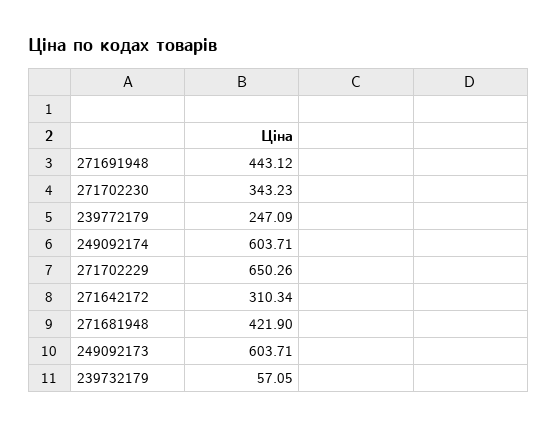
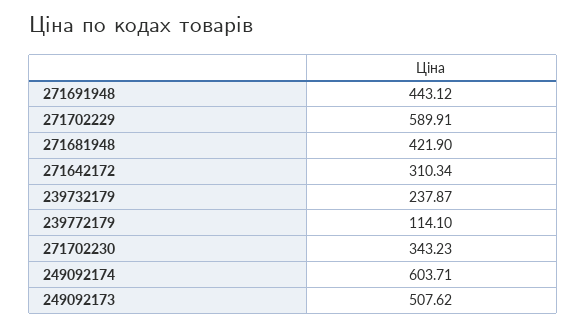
  {
    "271691948": 443.12,
    "271702230": 343.23,
-   "239772179": 247.09,
+   "239772179": 114.1,
    "249092174": 603.71,
-   "271702229": 650.26,
+   "271702229": 589.91,
    "271642172": 310.34,
    "271681948": 421.9,
-   "249092173": 603.71,
+   "249092173": 507.62,
-   "239732179": 57.05
+   "239732179": 237.87
  }

